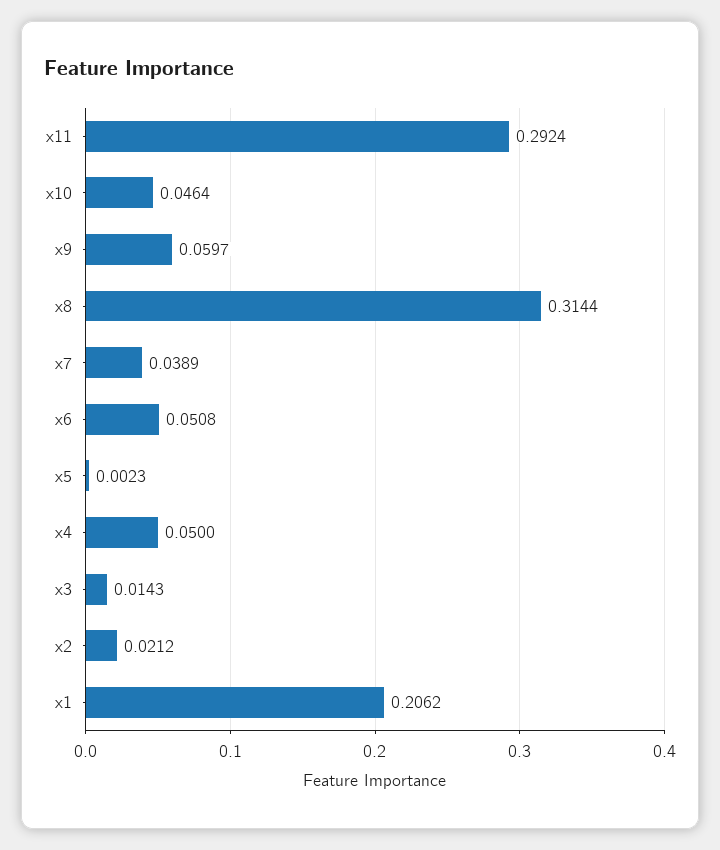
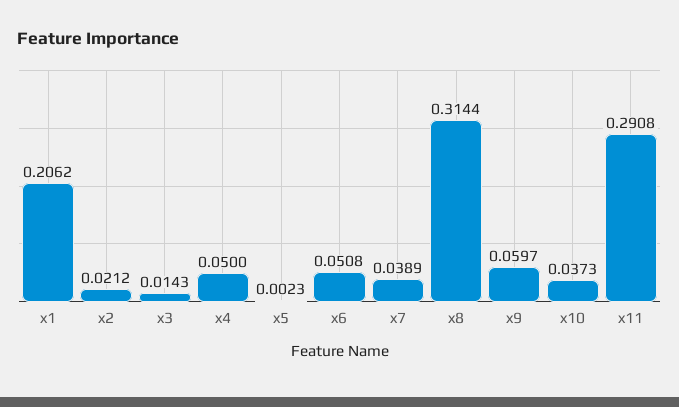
  {
-   "x11": 0.2924,
+   "x11": 0.2908,
-   "x10": 0.0464,
+   "x10": 0.0373,
    "x9": 0.0597,
    "x8": 0.3144,
    "x7": 0.0389,
    "x6": 0.0508,
    "x5": 0.0023,
    "x4": 0.05,
    "x3": 0.0143,
    "x2": 0.0212,
    "x1": 0.2062
  }

